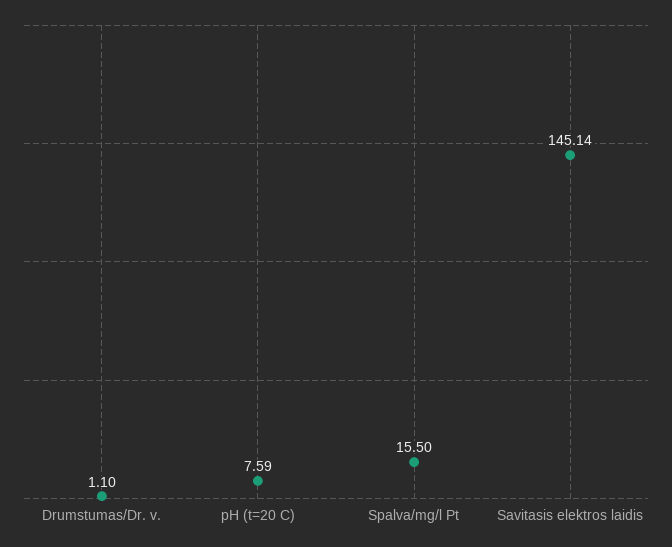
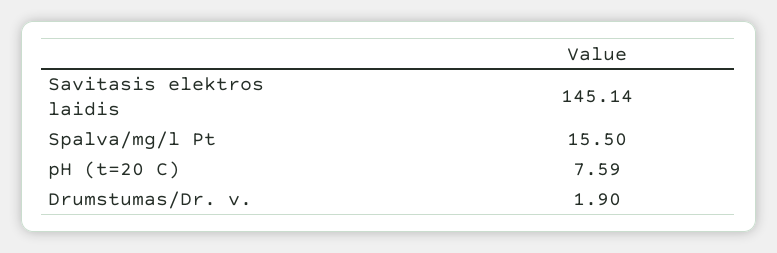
  {
-   "Drumstumas/Dr. v.": 1.1,
+   "Drumstumas/Dr. v.": 1.9,
    "pH (t=20 C)": 7.59,
    "Spalva/mg/l Pt": 15.5,
    "Savitasis elektros laidis": 145.14
  }

